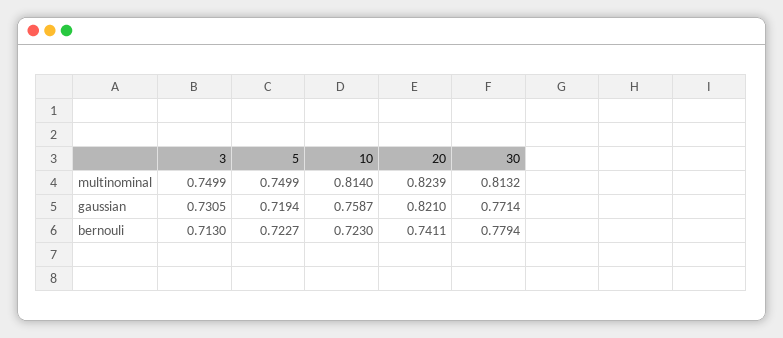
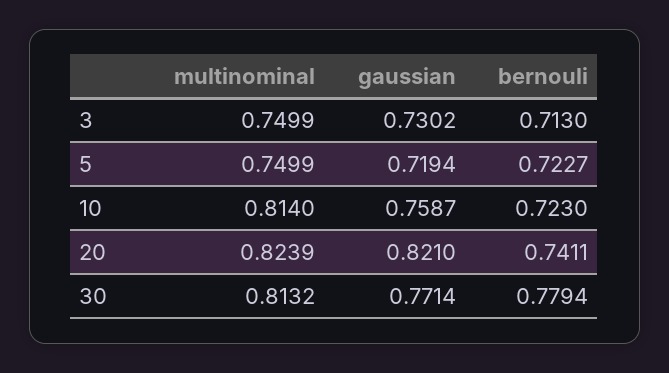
  {
    "3": {
      "multinominal": 0.7499,
-     "gaussian": 0.7305,
+     "gaussian": 0.7302,
      "bernouli": 0.713
    },
    "5": {
      "multinominal": 0.7499,
      "gaussian": 0.7194,
      "bernouli": 0.7227
    },
    "10": {
      "multinominal": 0.814,
      "gaussian": 0.7587,
      "bernouli": 0.723
    },
    "20": {
      "multinominal": 0.8239,
      "gaussian": 0.821,
      "bernouli": 0.7411
    },
    "30": {
      "multinominal": 0.8132,
      "gaussian": 0.7714,
      "bernouli": 0.7794
    }
  }

